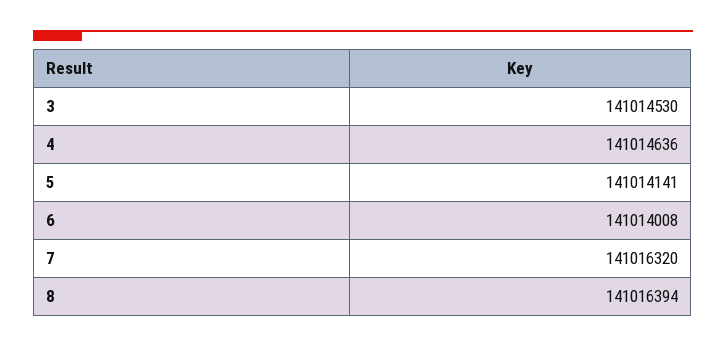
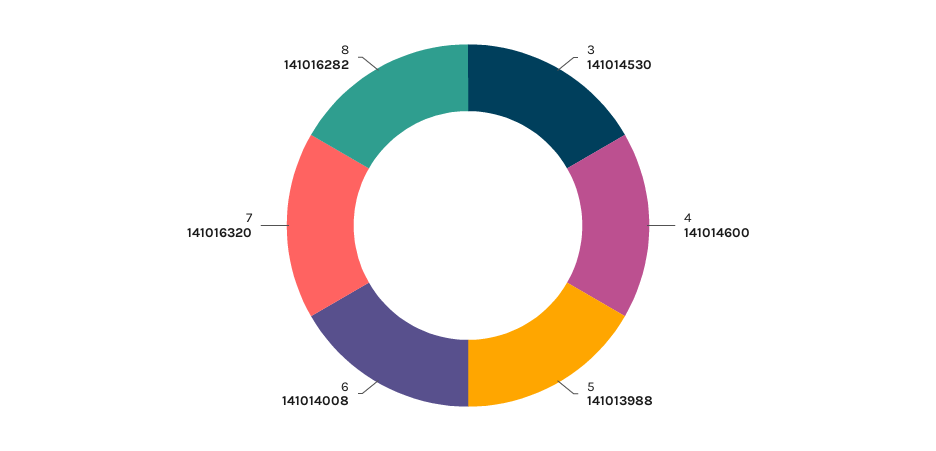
  {
    "3": 141014530,
-   "4": 141014636,
+   "4": 141014600,
-   "5": 141014141,
+   "5": 141013988,
    "6": 141014008,
    "7": 141016320,
-   "8": 141016394
+   "8": 141016282
  }

